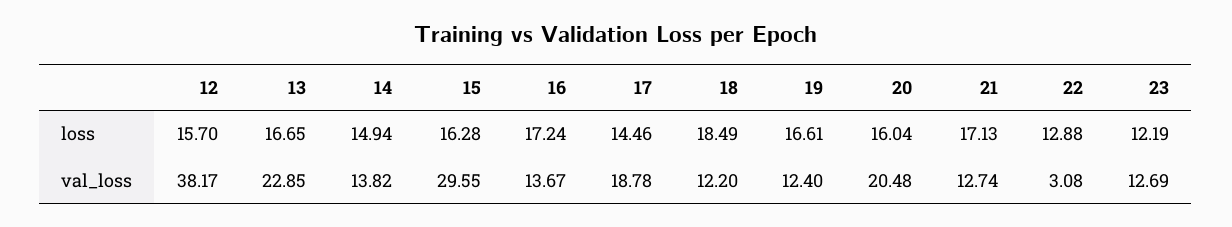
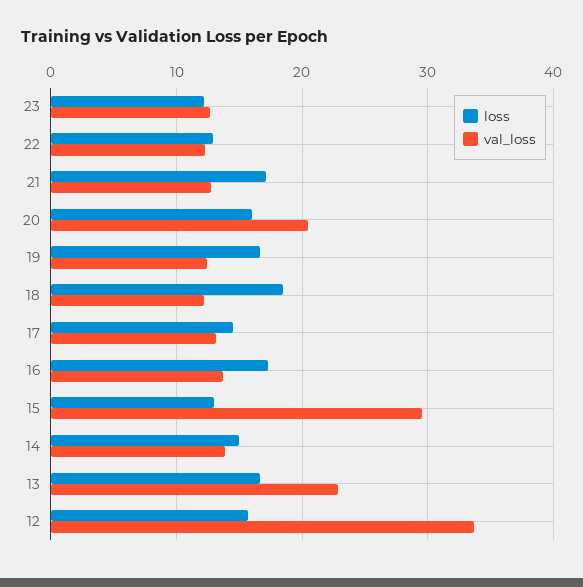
  {
    "loss": {
      "12": 15.7,
      "13": 16.65,
      "14": 14.94,
-     "15": 16.28,
+     "15": 13,
      "16": 17.24,
      "17": 14.46,
      "18": 18.49,
      "19": 16.61,
      "20": 16.04,
      "21": 17.13,
      "22": 12.88,
      "23": 12.19
    },
    "val_loss": {
-     "12": 38.17,
+     "12": 34,
      "13": 22.85,
      "14": 13.82,
      "15": 29.55,
      "16": 13.67,
-     "17": 18.78,
+     "17": 13,
      "18": 12.2,
      "19": 12.4,
      "20": 20.48,
      "21": 12.74,
-     "22": 3.08,
+     "22": 12,
      "23": 12.69
    }
  }

